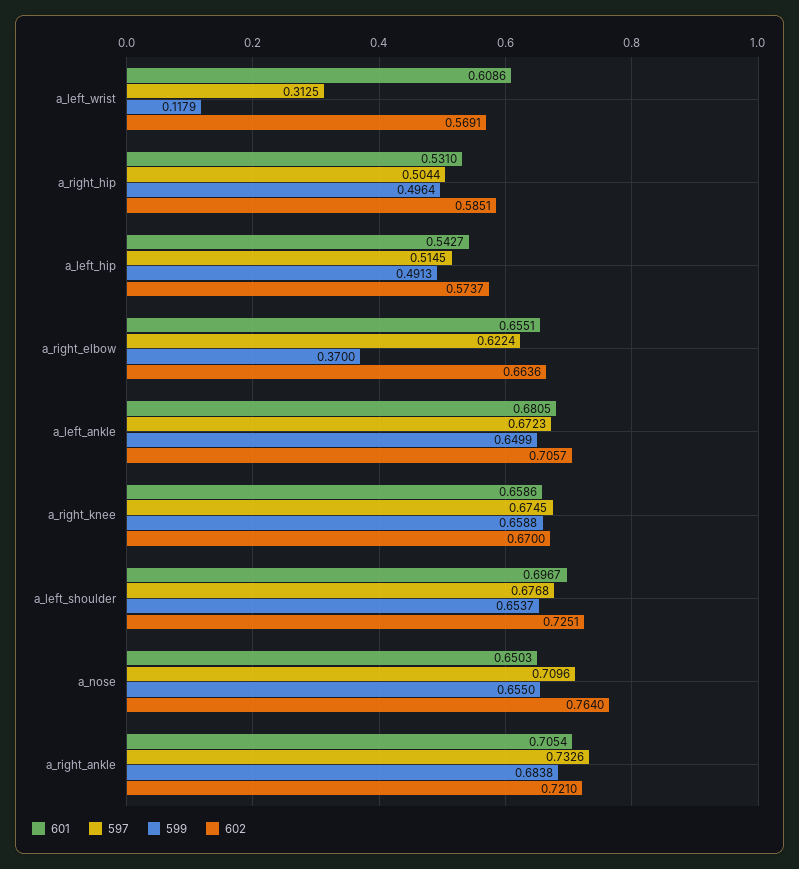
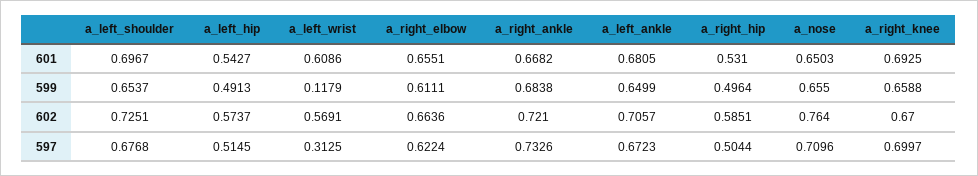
  {
    "601": {
      "a_left_wrist": 0.6086,
      "a_right_hip": 0.531,
      "a_left_hip": 0.5427,
      "a_right_elbow": 0.6551,
      "a_left_ankle": 0.6805,
-     "a_right_knee": 0.6586,
+     "a_right_knee": 0.6925,
      "a_left_shoulder": 0.6967,
      "a_nose": 0.6503,
-     "a_right_ankle": 0.7054
+     "a_right_ankle": 0.6682
    },
    "597": {
      "a_left_wrist": 0.3125,
      "a_right_hip": 0.5044,
      "a_left_hip": 0.5145,
      "a_right_elbow": 0.6224,
      "a_left_ankle": 0.6723,
-     "a_right_knee": 0.6745,
+     "a_right_knee": 0.6997,
      "a_left_shoulder": 0.6768,
      "a_nose": 0.7096,
      "a_right_ankle": 0.7326
    },
    "599": {
      "a_left_wrist": 0.1179,
      "a_right_hip": 0.4964,
      "a_left_hip": 0.4913,
-     "a_right_elbow": 0.37,
+     "a_right_elbow": 0.6111,
      "a_left_ankle": 0.6499,
      "a_right_knee": 0.6588,
      "a_left_shoulder": 0.6537,
      "a_nose": 0.655,
      "a_right_ankle": 0.6838
    },
    "602": {
      "a_left_wrist": 0.5691,
      "a_right_hip": 0.5851,
      "a_left_hip": 0.5737,
      "a_right_elbow": 0.6636,
      "a_left_ankle": 0.7057,
      "a_right_knee": 0.67,
      "a_left_shoulder": 0.7251,
      "a_nose": 0.764,
      "a_right_ankle": 0.721
    }
  }

